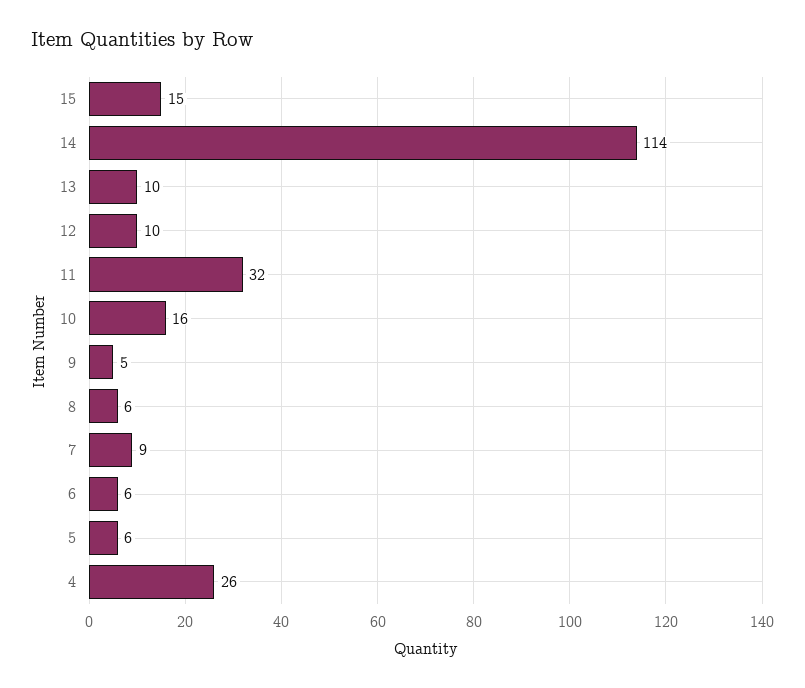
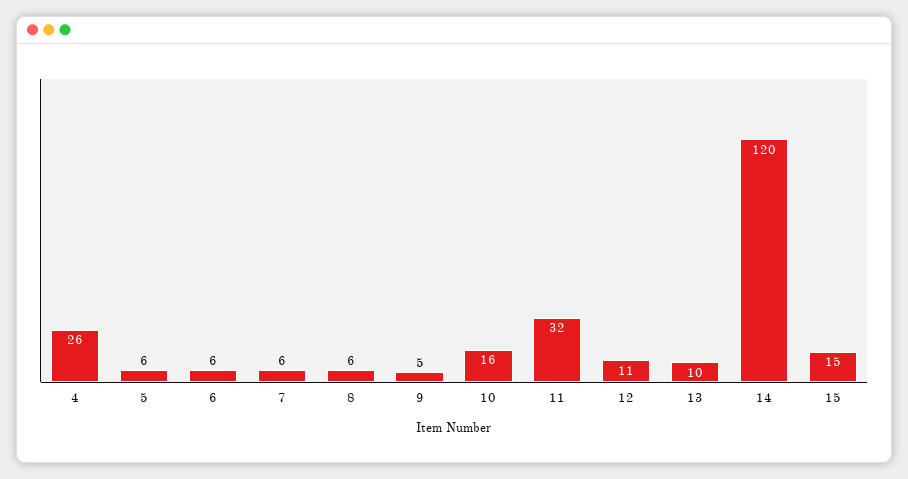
  {
    "15": 15,
-   "14": 114,
+   "14": 120,
    "13": 10,
-   "12": 10,
+   "12": 11,
    "11": 32,
    "10": 16,
    "9": 5,
    "8": 6,
-   "7": 9,
+   "7": 6,
    "6": 6,
    "5": 6,
    "4": 26
  }

